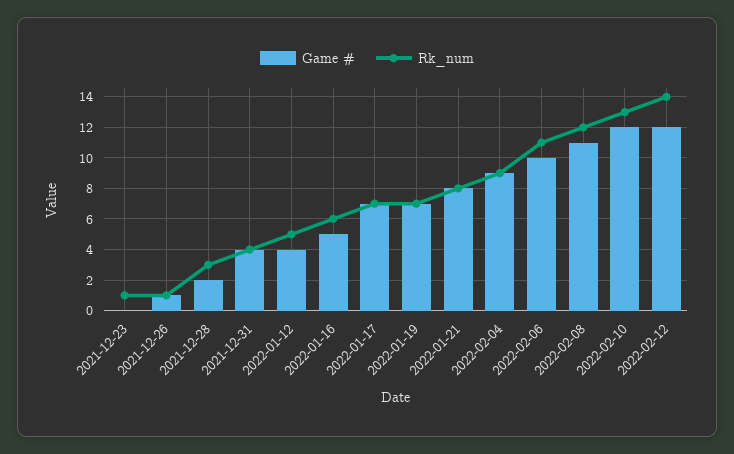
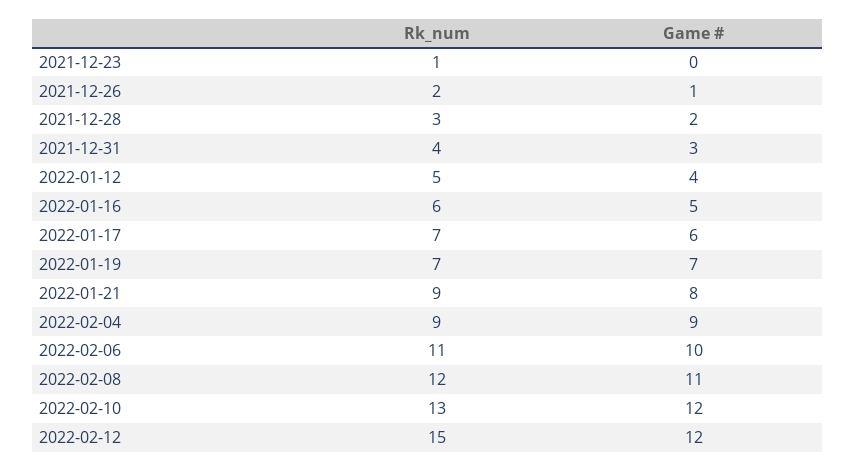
  {
    "Game #": {
      "2021-12-23": 0,
      "2021-12-26": 1,
      "2021-12-28": 2,
-     "2021-12-31": 4,
+     "2021-12-31": 3,
      "2022-01-12": 4,
      "2022-01-16": 5,
-     "2022-01-17": 7,
+     "2022-01-17": 6,
      "2022-01-19": 7,
      "2022-01-21": 8,
      "2022-02-04": 9,
      "2022-02-06": 10,
      "2022-02-08": 11,
      "2022-02-10": 12,
      "2022-02-12": 12
    },
    "Rk_num": {
      "2021-12-23": 1,
-     "2021-12-26": 1,
+     "2021-12-26": 2,
      "2021-12-28": 3,
      "2021-12-31": 4,
      "2022-01-12": 5,
      "2022-01-16": 6,
      "2022-01-17": 7,
      "2022-01-19": 7,
-     "2022-01-21": 8,
+     "2022-01-21": 9,
      "2022-02-04": 9,
      "2022-02-06": 11,
      "2022-02-08": 12,
      "2022-02-10": 13,
-     "2022-02-12": 14
+     "2022-02-12": 15
    }
  }

